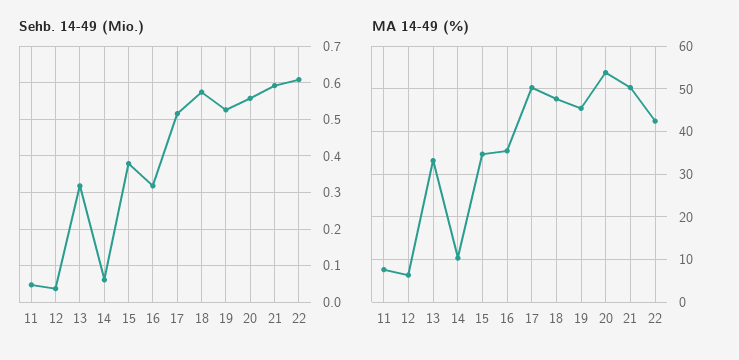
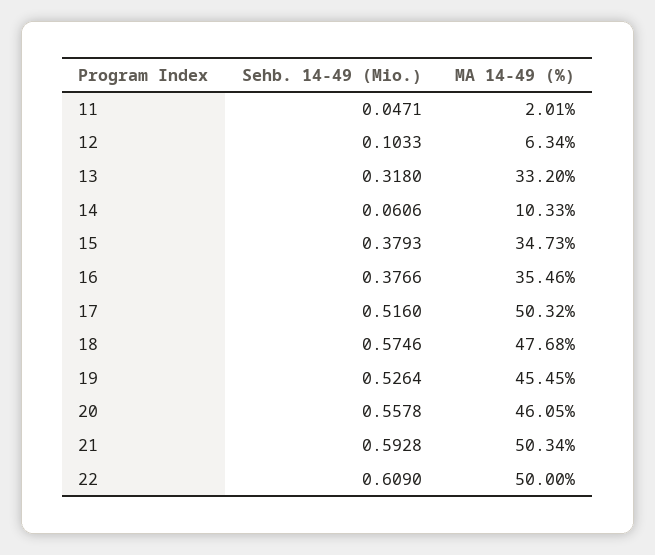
  {
    "Sehb. 14-49 (Mio.)": {
      "11": 0.0471,
-     "12": 0.04,
+     "12": 0.1033,
      "13": 0.318,
      "14": 0.0606,
      "15": 0.3793,
-     "16": 0.32,
+     "16": 0.3766,
      "17": 0.516,
      "18": 0.5746,
      "19": 0.5264,
      "20": 0.5578,
      "21": 0.5928,
      "22": 0.609
    },
    "MA 14-49 (%)": {
-     "11": 8,
+     "11": 2.01,
      "12": 6.34,
      "13": 33.2,
      "14": 10.33,
      "15": 34.73,
      "16": 35.46,
      "17": 50.32,
      "18": 47.68,
      "19": 45.45,
-     "20": 54,
+     "20": 46.05,
      "21": 50.34,
-     "22": 42
+     "22": 50
    }
  }

